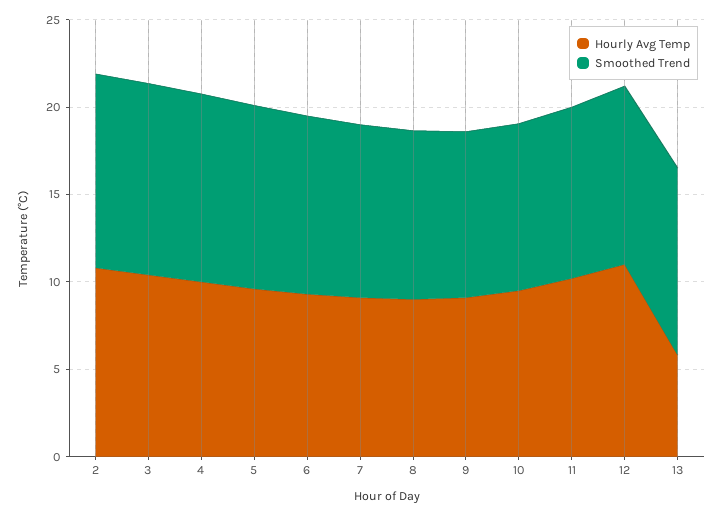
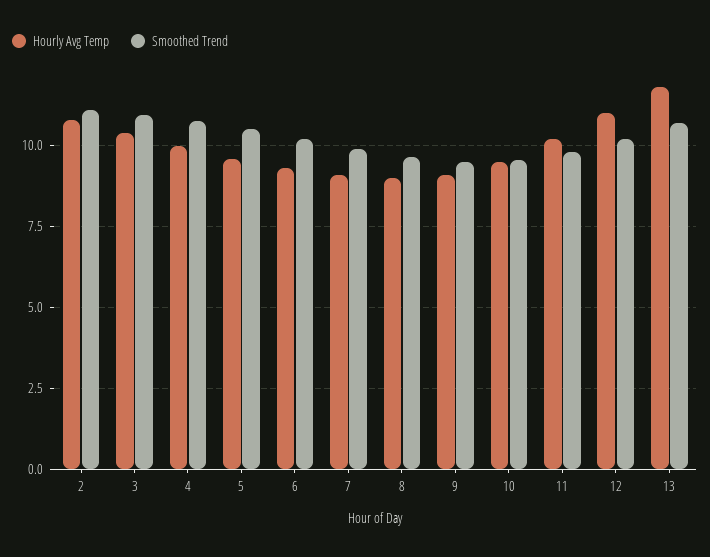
  {
    "Hourly Avg Temp": {
      "2": 10.75,
      "3": 10.5,
      "4": 10,
      "5": 9.5,
      "6": 9.25,
      "7": 9,
      "8": 9,
      "9": 9,
      "10": 9.5,
      "11": 10.25,
      "12": 11,
-     "13": 6
+     "13": 11.75
    },
    "Smoothed Trend": {
      "2": 11,
      "3": 11,
      "4": 10.75,
      "5": 10.5,
      "6": 10.25,
      "7": 10,
      "8": 9.75,
      "9": 9.5,
      "10": 9.5,
      "11": 9.75,
      "12": 10.25,
      "13": 10.75
    }
  }

